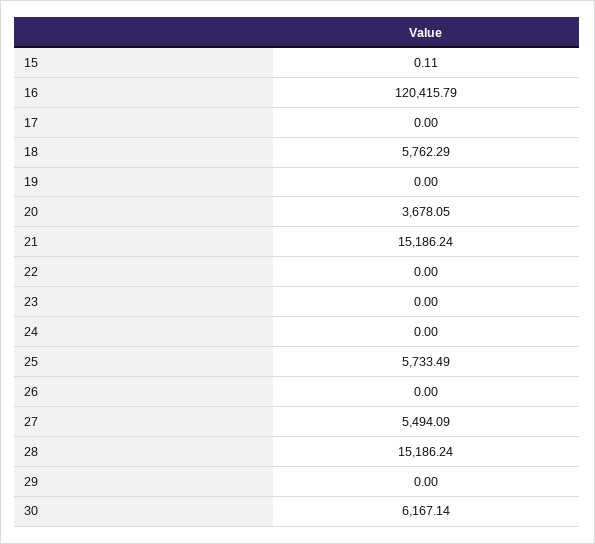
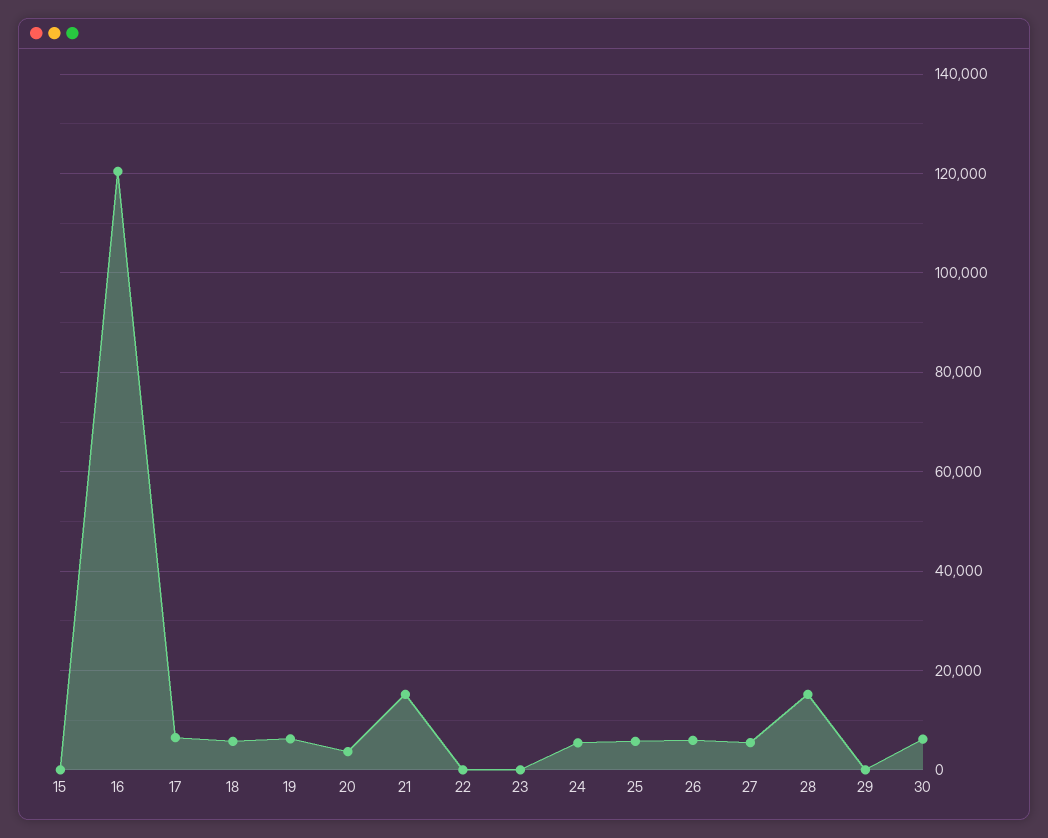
  {
    "15": 0.11,
    "16": 120415.79,
-   "17": 0,
+   "17": 6000,
    "18": 5762.29,
-   "19": 0,
+   "19": 6000,
    "20": 3678.05,
    "21": 15186.24,
    "22": 0,
    "23": 0,
-   "24": 0,
+   "24": 6000,
    "25": 5733.49,
-   "26": 0,
+   "26": 6000,
    "27": 5494.09,
    "28": 15186.24,
    "29": 0,
    "30": 6167.14
  }

